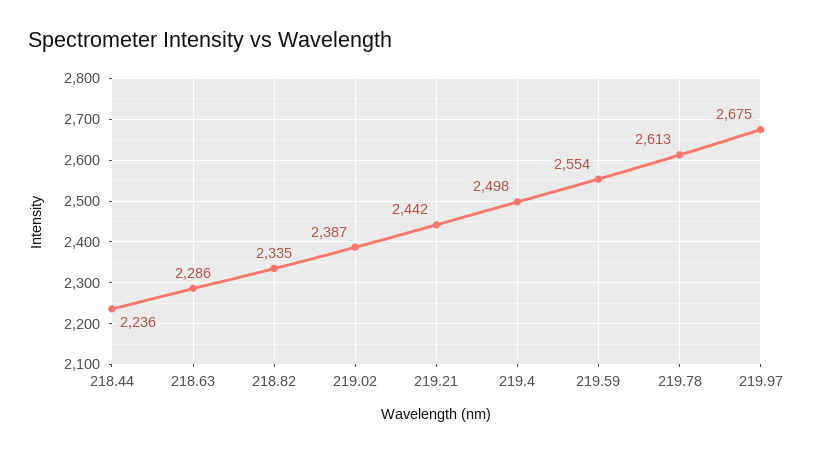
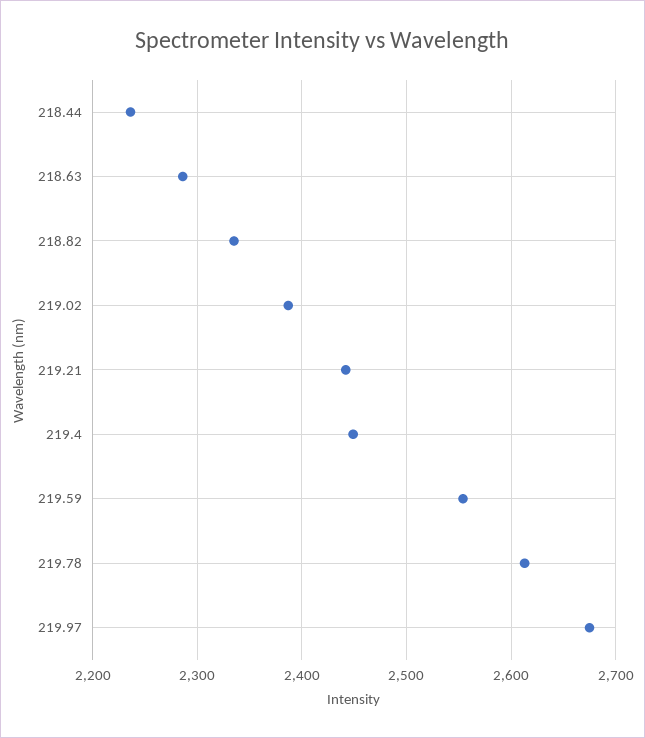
  {
    "218.44": 2236,
    "218.63": 2286,
    "218.82": 2335,
    "219.02": 2387,
    "219.21": 2442,
-   "219.4": 2498,
+   "219.4": 2450,
    "219.59": 2554,
    "219.78": 2613,
    "219.97": 2675
  }

